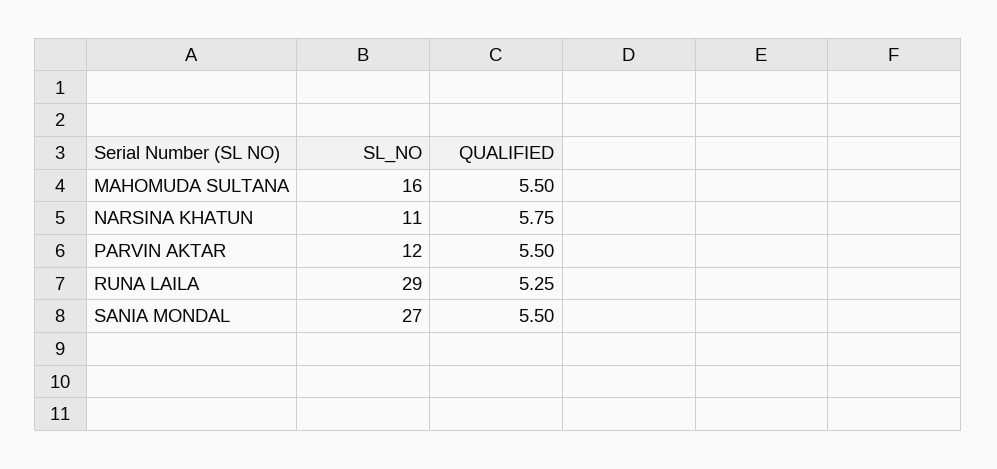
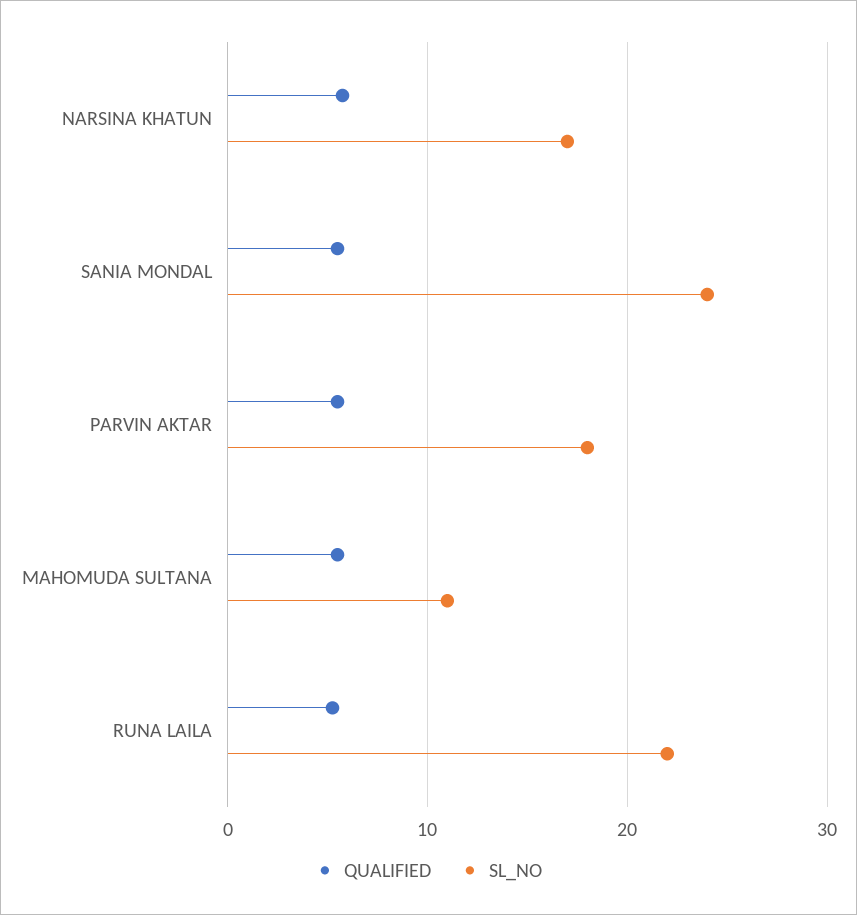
  {
    "SL_NO": {
-     "MAHOMUDA SULTANA": 16,
+     "MAHOMUDA SULTANA": 11,
-     "NARSINA KHATUN": 11,
+     "NARSINA KHATUN": 17,
-     "PARVIN AKTAR": 12,
+     "PARVIN AKTAR": 18,
-     "RUNA LAILA": 29,
+     "RUNA LAILA": 22,
-     "SANIA MONDAL": 27
+     "SANIA MONDAL": 24
    },
    "QUALIFIED": {
      "MAHOMUDA SULTANA": 5.5,
      "NARSINA KHATUN": 5.75,
      "PARVIN AKTAR": 5.5,
      "RUNA LAILA": 5.25,
      "SANIA MONDAL": 5.5
    }
  }

